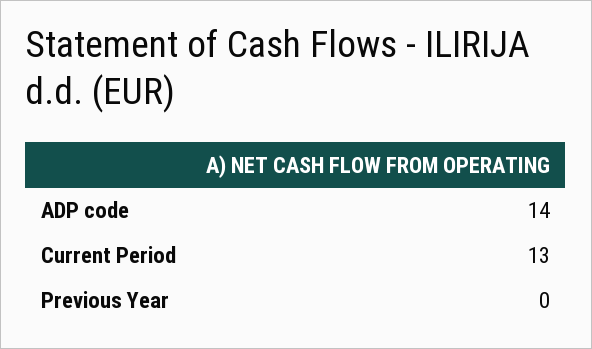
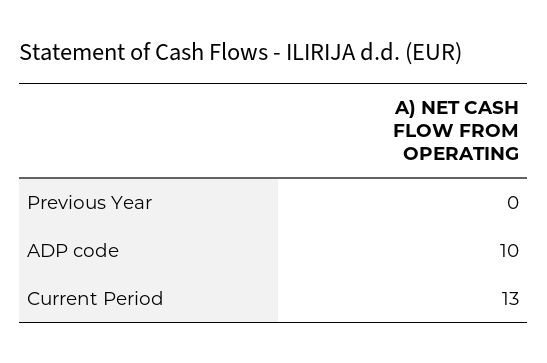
  {
-   "ADP code": 14,
+   "ADP code": 10,
    "Current Period": 13,
    "Previous Year": 0
  }

